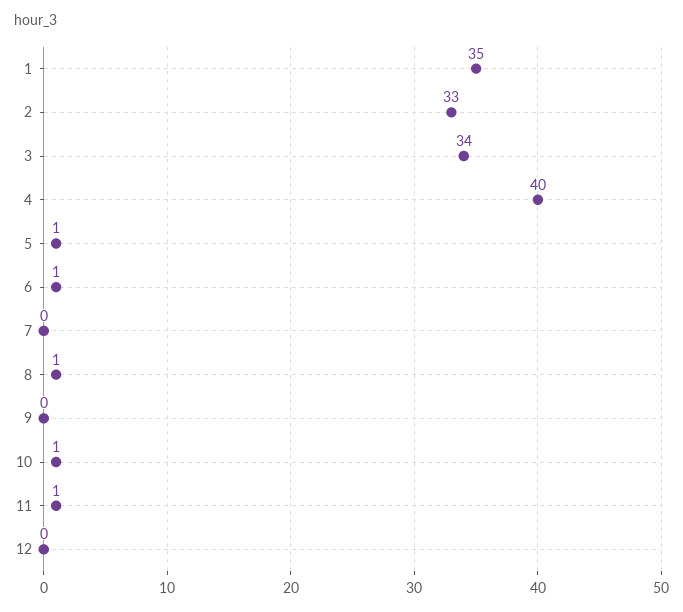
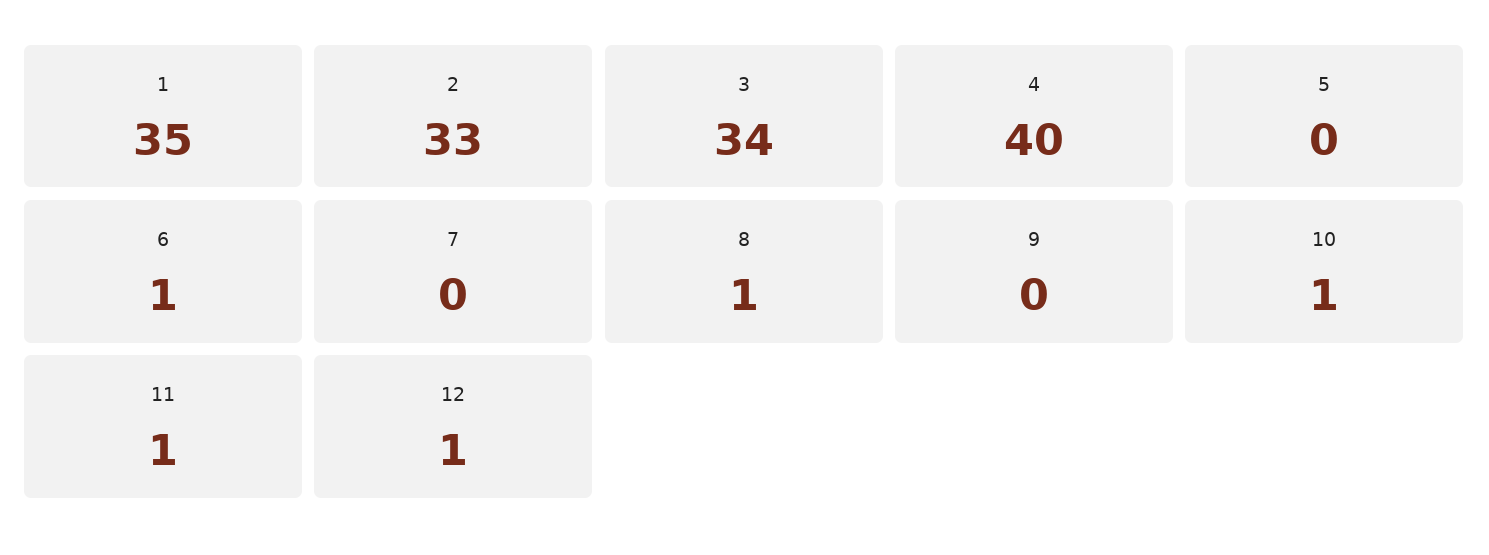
  {
    "1": 35,
    "2": 33,
    "3": 34,
    "4": 40,
-   "5": 1,
+   "5": 0,
    "6": 1,
    "7": 0,
    "8": 1,
    "9": 0,
    "10": 1,
    "11": 1,
-   "12": 0
+   "12": 1
  }

